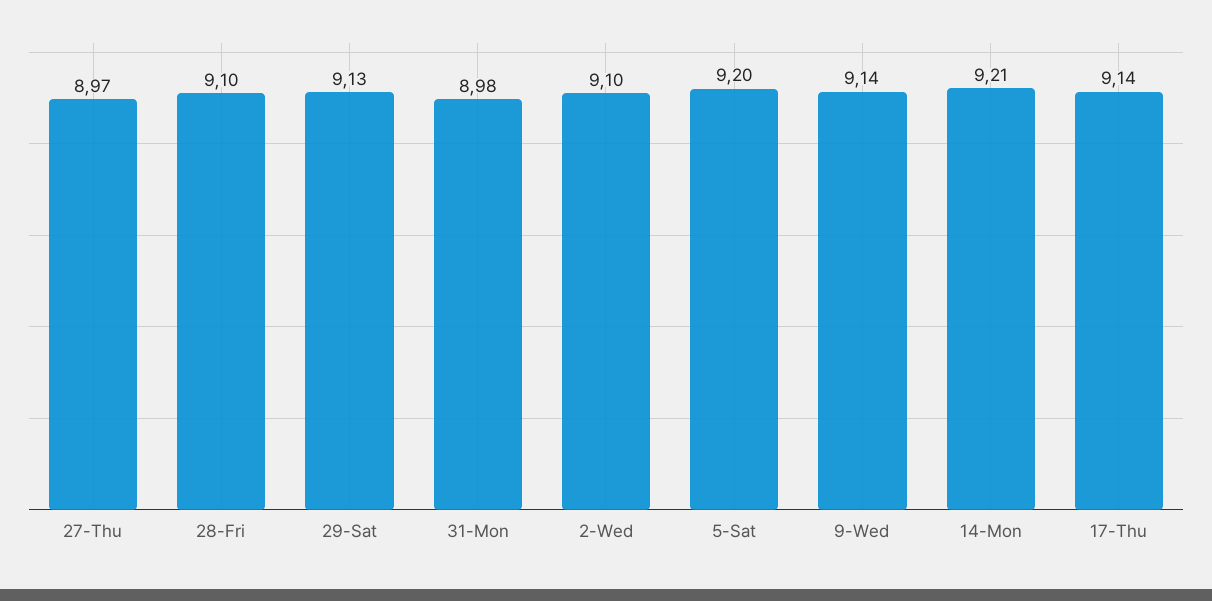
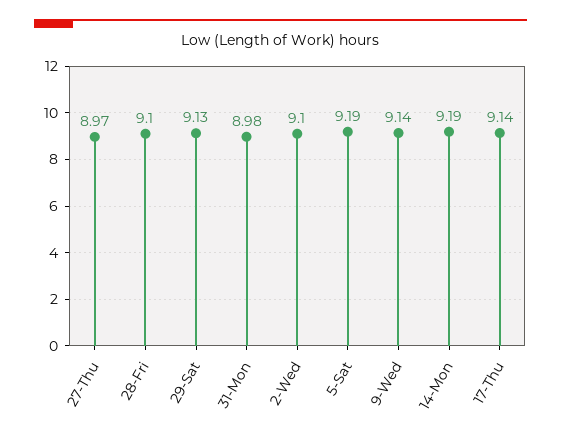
  {
    "27-Thu": 8.97,
    "28-Fri": 9.1,
    "29-Sat": 9.13,
    "31-Mon": 8.98,
    "2-Wed": 9.1,
-   "5-Sat": 9.2,
+   "5-Sat": 9.19,
    "9-Wed": 9.14,
-   "14-Mon": 9.21,
+   "14-Mon": 9.19,
    "17-Thu": 9.14
  }

